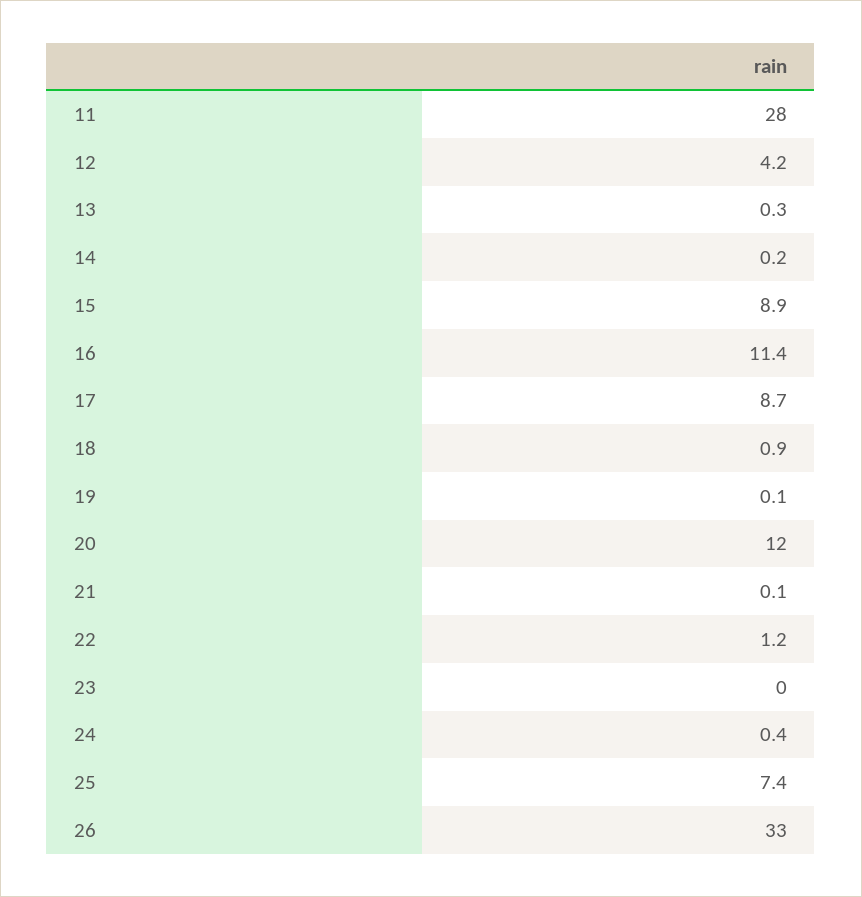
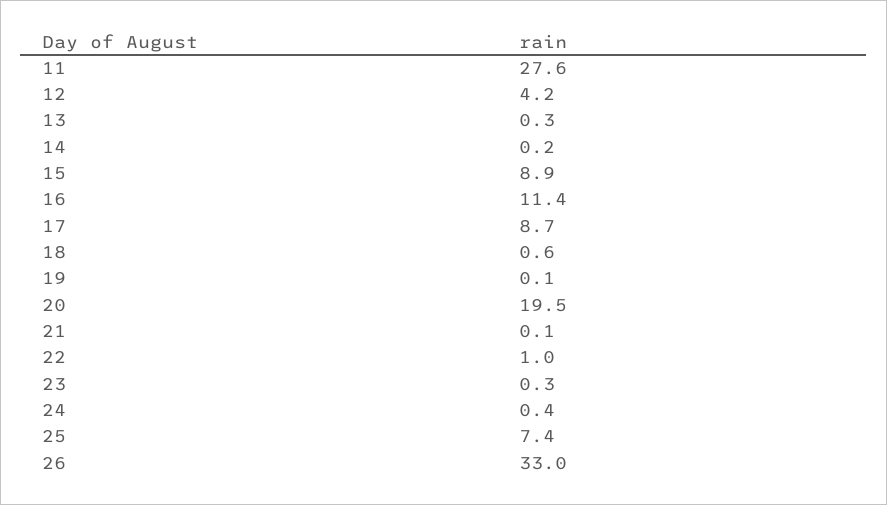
  {
-   "11": 28,
+   "11": 27.6,
    "12": 4.2,
    "13": 0.3,
    "14": 0.2,
    "15": 8.9,
    "16": 11.4,
    "17": 8.7,
-   "18": 0.9,
+   "18": 0.6,
    "19": 0.1,
-   "20": 12,
+   "20": 19.5,
    "21": 0.1,
-   "22": 1.2,
+   "22": 1,
-   "23": 0,
+   "23": 0.3,
    "24": 0.4,
    "25": 7.4,
    "26": 33
  }

